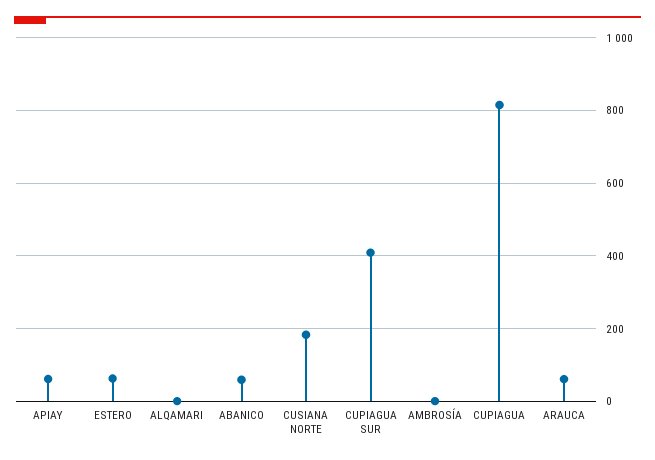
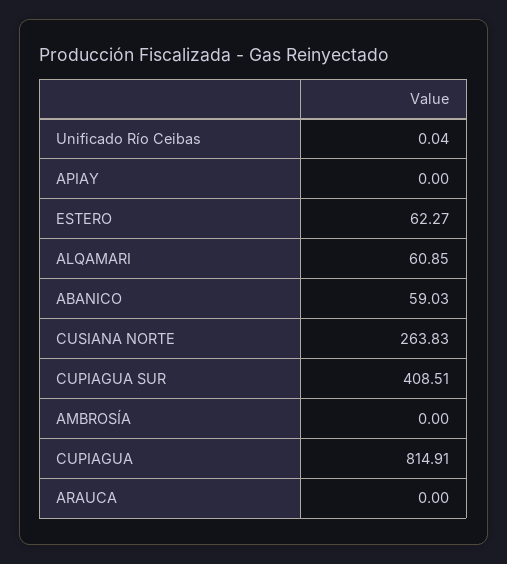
  {
-   "APIAY": 60,
+   "APIAY": 0,
    "ESTERO": 62.27,
-   "ALQAMARI": 0,
+   "ALQAMARI": 60.85,
    "ABANICO": 59.03,
-   "CUSIANA NORTE": 180,
+   "CUSIANA NORTE": 263.83,
    "CUPIAGUA SUR": 408.51,
    "AMBROSÍA": 0,
    "CUPIAGUA": 814.91,
-   "ARAUCA": 60
+   "ARAUCA": 0,
+   "Unificado Río Ceibas": 0.04
  }

